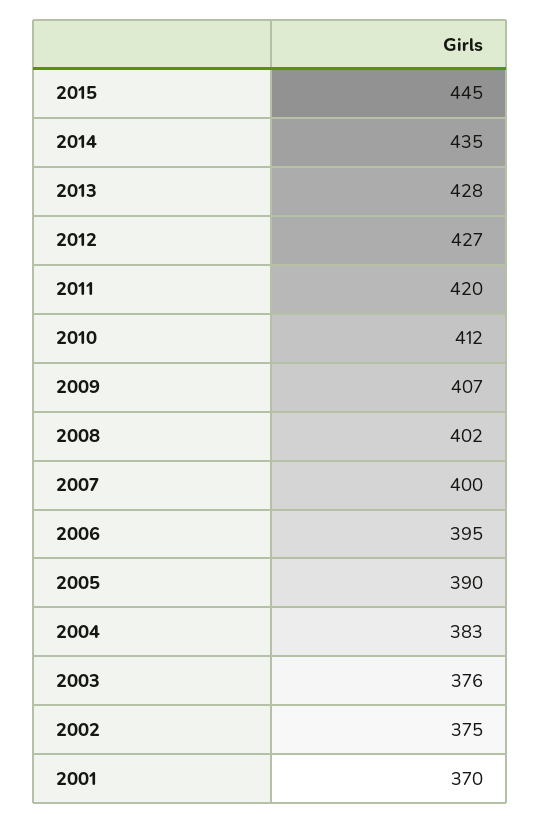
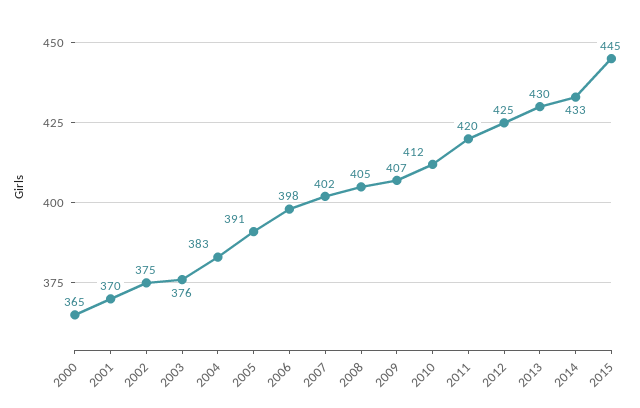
  {
    "2015": 445,
-   "2014": 435,
+   "2014": 433,
-   "2013": 428,
+   "2013": 430,
-   "2012": 427,
+   "2012": 425,
    "2011": 420,
    "2010": 412,
    "2009": 407,
-   "2008": 402,
+   "2008": 405,
-   "2007": 400,
+   "2007": 402,
-   "2006": 395,
+   "2006": 398,
-   "2005": 390,
+   "2005": 391,
    "2004": 383,
    "2003": 376,
    "2002": 375,
-   "2001": 370
+   "2001": 370,
+   "2000": 365
  }

